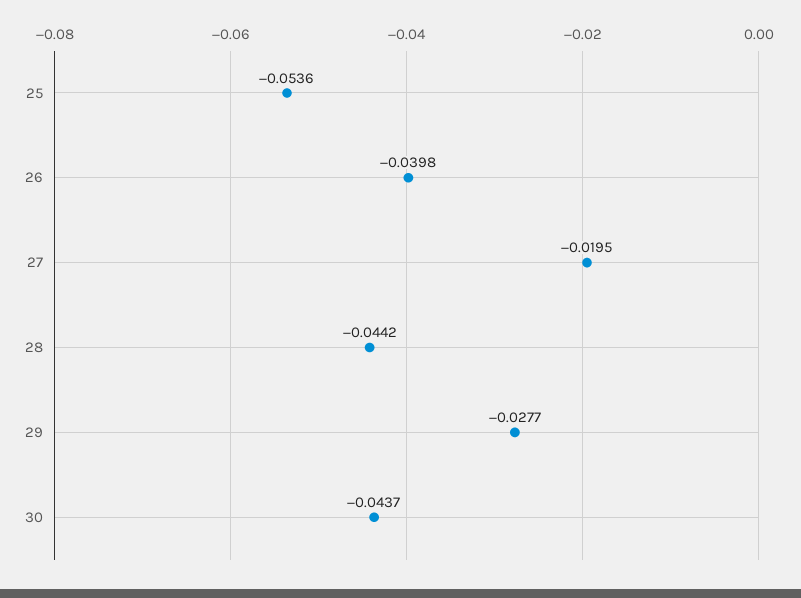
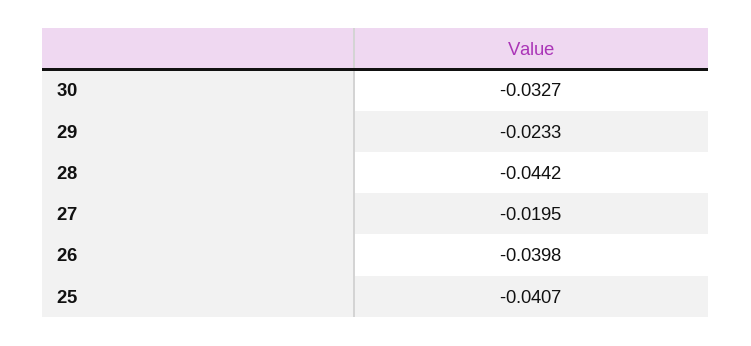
  {
-   "25": -0.0536,
+   "25": -0.0407,
    "26": -0.0398,
    "27": -0.0195,
    "28": -0.0442,
-   "29": -0.0277,
+   "29": -0.0233,
-   "30": -0.0437
+   "30": -0.0327
  }

